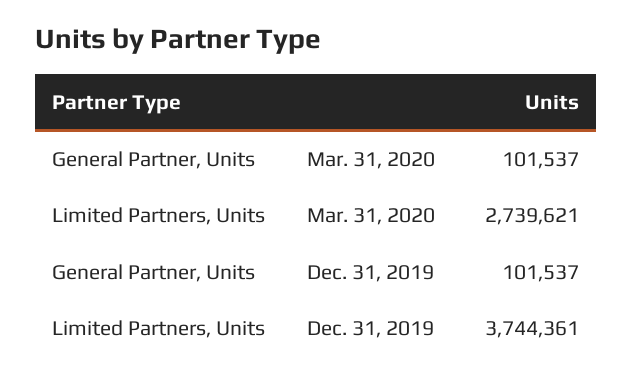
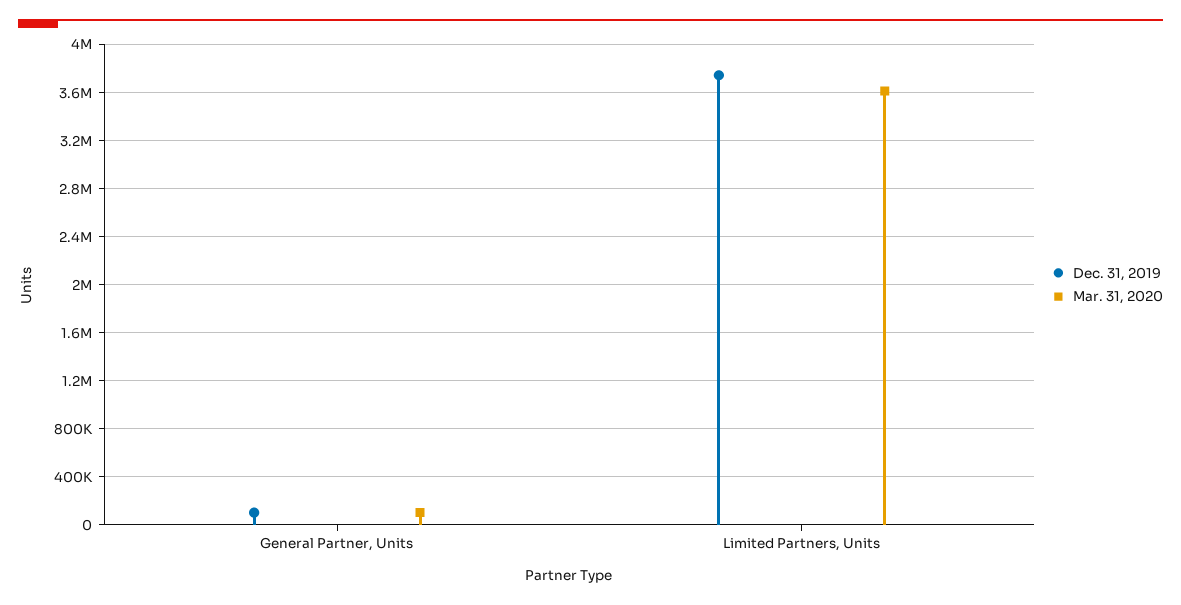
  {
    "Mar. 31, 2020": {
      "General Partner, Units": 101537,
-     "Limited Partners, Units": 2739621
+     "Limited Partners, Units": 3600000
    },
    "Dec. 31, 2019": {
      "General Partner, Units": 101537,
      "Limited Partners, Units": 3744361
    }
  }

